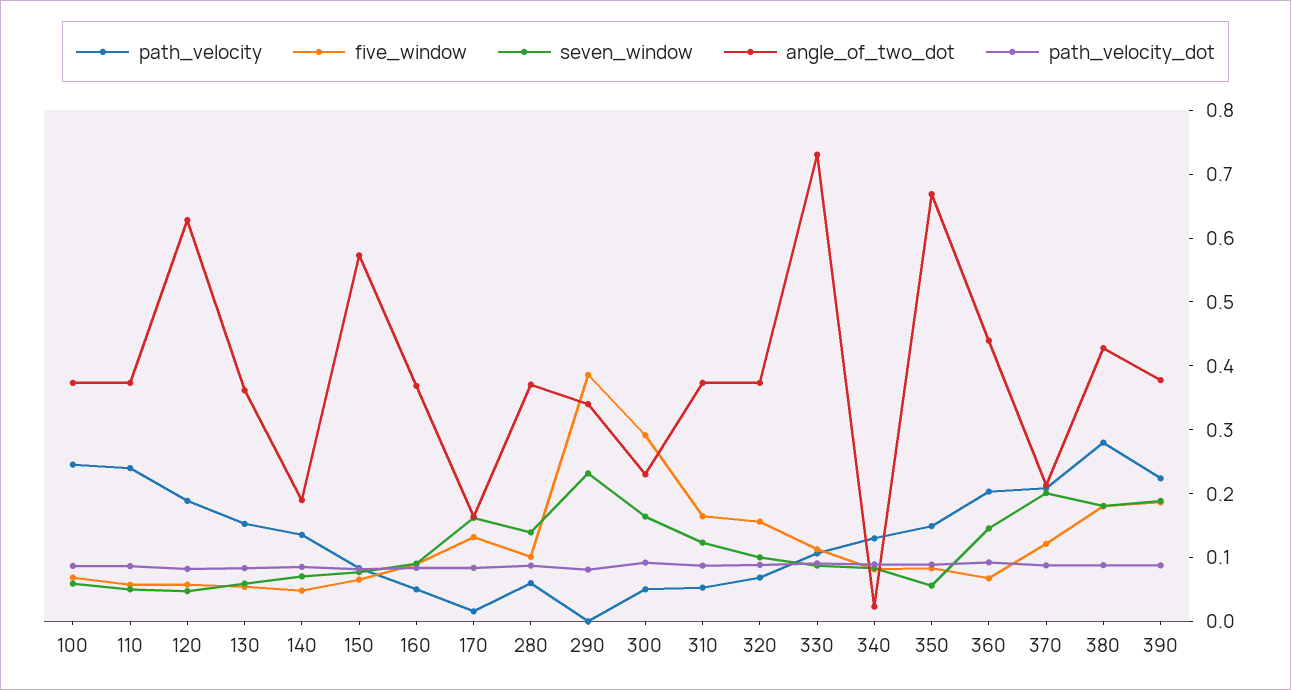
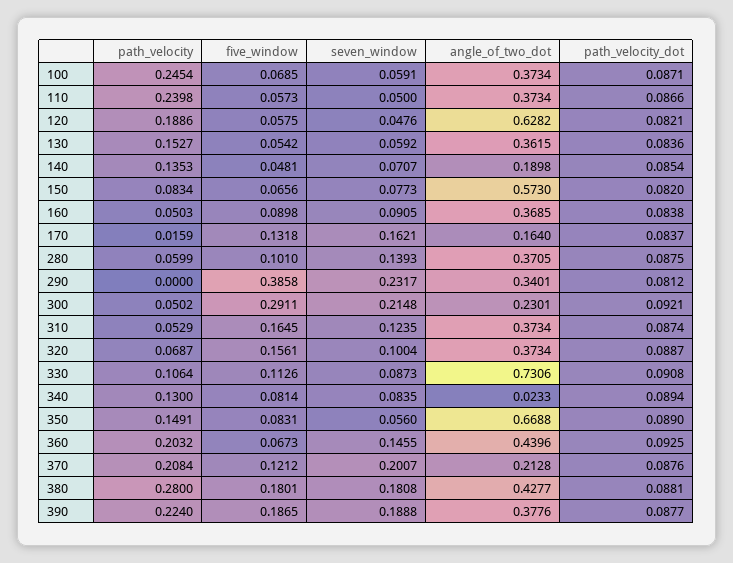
  {
    "path_velocity": {
      "100": 0.2454,
      "110": 0.2398,
      "120": 0.1886,
      "130": 0.1527,
      "140": 0.1353,
      "150": 0.0834,
      "160": 0.0503,
      "170": 0.0159,
      "280": 0.0599,
      "290": 0,
      "300": 0.0502,
      "310": 0.0529,
      "320": 0.0687,
      "330": 0.1064,
      "340": 0.13,
      "350": 0.1491,
      "360": 0.2032,
      "370": 0.2084,
      "380": 0.28,
      "390": 0.224
    },
    "five_window": {
      "100": 0.0685,
      "110": 0.0573,
      "120": 0.0575,
      "130": 0.0542,
      "140": 0.0481,
      "150": 0.0656,
      "160": 0.0898,
      "170": 0.1318,
      "280": 0.101,
      "290": 0.3858,
      "300": 0.2911,
      "310": 0.1645,
      "320": 0.1561,
      "330": 0.1126,
      "340": 0.0814,
      "350": 0.0831,
      "360": 0.0673,
      "370": 0.1212,
      "380": 0.1801,
      "390": 0.1865
    },
    "seven_window": {
      "100": 0.0591,
      "110": 0.05,
      "120": 0.0476,
      "130": 0.0592,
      "140": 0.0707,
      "150": 0.0773,
      "160": 0.0905,
      "170": 0.1621,
      "280": 0.1393,
      "290": 0.2317,
-     "300": 0.16,
+     "300": 0.2148,
      "310": 0.1235,
      "320": 0.1004,
      "330": 0.0873,
      "340": 0.0835,
      "350": 0.056,
      "360": 0.1455,
      "370": 0.2007,
      "380": 0.1808,
      "390": 0.1888
    },
    "angle_of_two_dot": {
      "100": 0.3734,
      "110": 0.3734,
      "120": 0.6282,
      "130": 0.3615,
      "140": 0.1898,
      "150": 0.573,
      "160": 0.3685,
      "170": 0.164,
      "280": 0.3705,
      "290": 0.3401,
      "300": 0.2301,
      "310": 0.3734,
      "320": 0.3734,
      "330": 0.7306,
      "340": 0.0233,
      "350": 0.6688,
      "360": 0.4396,
      "370": 0.2128,
      "380": 0.4277,
      "390": 0.3776
    },
    "path_velocity_dot": {
      "100": 0.0871,
      "110": 0.0866,
      "120": 0.0821,
      "130": 0.0836,
      "140": 0.0854,
      "150": 0.082,
      "160": 0.0838,
      "170": 0.0837,
      "280": 0.0875,
      "290": 0.0812,
      "300": 0.0921,
      "310": 0.0874,
      "320": 0.0887,
      "330": 0.0908,
      "340": 0.0894,
      "350": 0.089,
      "360": 0.0925,
      "370": 0.0876,
      "380": 0.0881,
      "390": 0.0877
    }
  }

